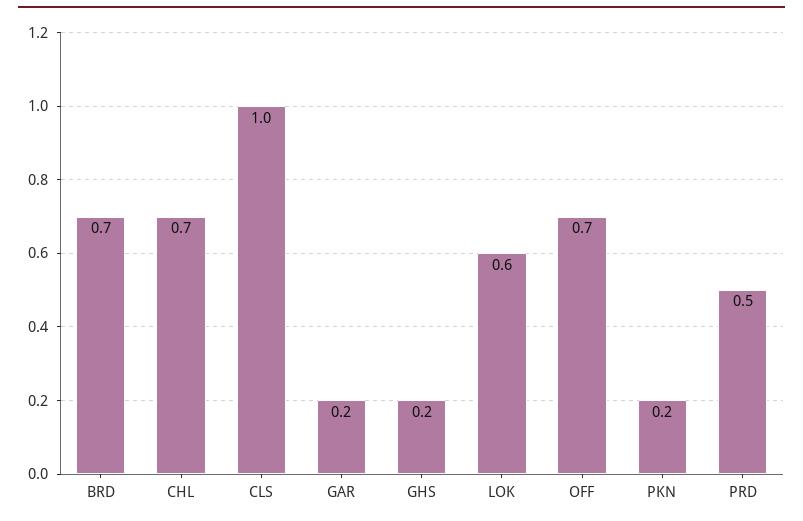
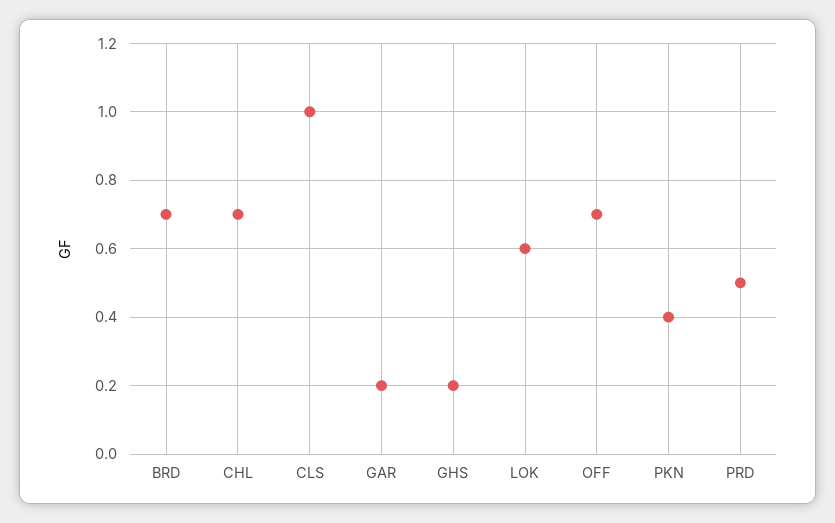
  {
    "BRD": 0.7,
    "CHL": 0.7,
    "CLS": 1,
    "GAR": 0.2,
    "GHS": 0.2,
    "LOK": 0.6,
    "OFF": 0.7,
-   "PKN": 0.2,
+   "PKN": 0.4,
    "PRD": 0.5
  }

